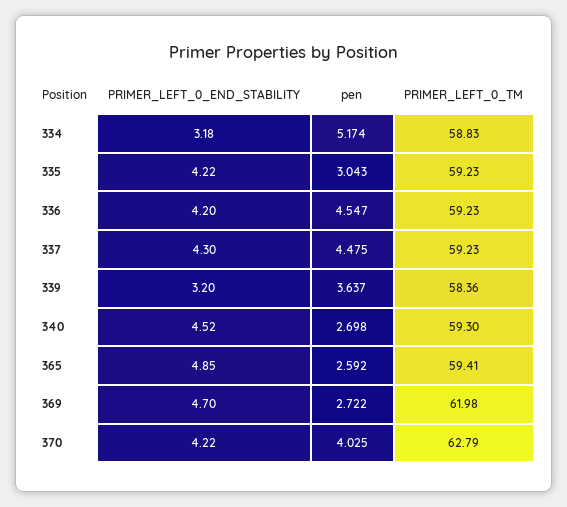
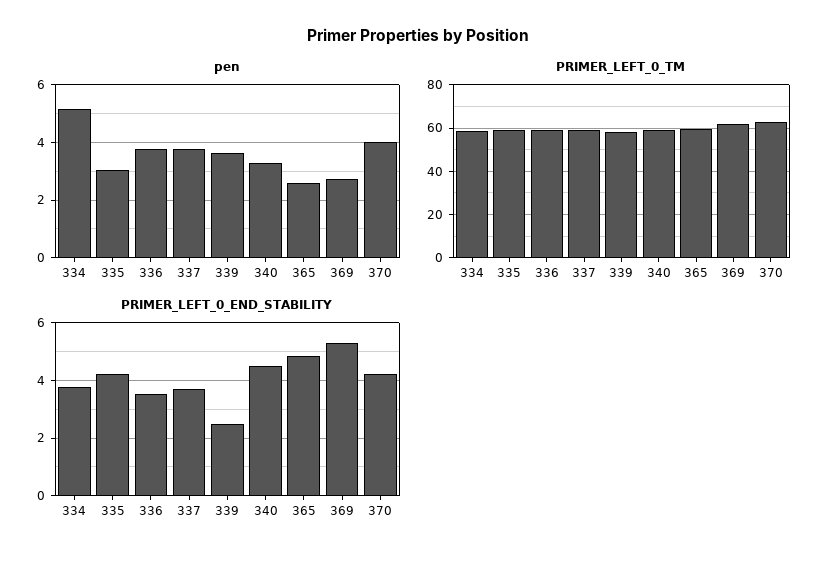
  {
    "PRIMER_LEFT_0_END_STABILITY": {
-     "334": 3.18,
+     "334": 3.75,
      "335": 4.22,
-     "336": 4.2,
+     "336": 3.5,
-     "337": 4.3,
+     "337": 3.75,
-     "339": 3.2,
+     "339": 2.5,
      "340": 4.52,
      "365": 4.85,
-     "369": 4.7,
+     "369": 5.25,
      "370": 4.22
    },
    "pen": {
      "334": 5.174,
      "335": 3.043,
-     "336": 4.547,
+     "336": 3.75,
-     "337": 4.475,
+     "337": 3.75,
      "339": 3.637,
-     "340": 2.698,
+     "340": 3.25,
      "365": 2.592,
      "369": 2.722,
      "370": 4.025
    },
    "PRIMER_LEFT_0_TM": {
      "334": 58.83,
      "335": 59.23,
      "336": 59.23,
      "337": 59.23,
      "339": 58.36,
      "340": 59.3,
      "365": 59.41,
      "369": 61.98,
      "370": 62.79
    }
  }

